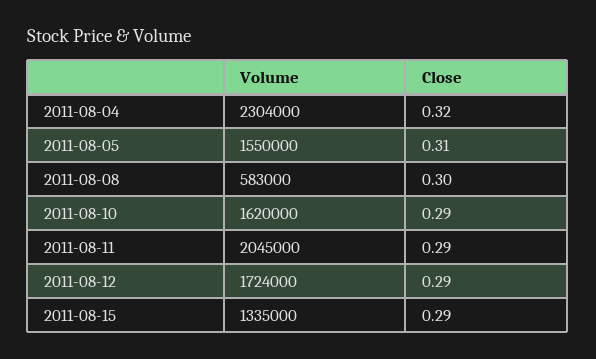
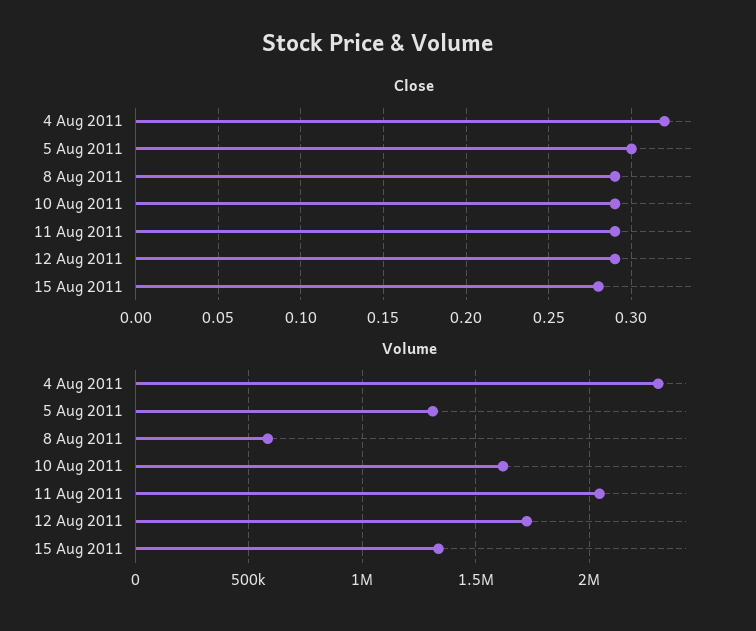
  {
    "Volume": {
      "2011-08-04": 2304000,
-     "2011-08-05": 1550000,
+     "2011-08-05": 1300000,
      "2011-08-08": 583000,
      "2011-08-10": 1620000,
      "2011-08-11": 2045000,
      "2011-08-12": 1724000,
      "2011-08-15": 1335000
    },
    "Close": {
      "2011-08-04": 0.32,
-     "2011-08-05": 0.31,
+     "2011-08-05": 0.3,
-     "2011-08-08": 0.3,
+     "2011-08-08": 0.29,
      "2011-08-10": 0.29,
      "2011-08-11": 0.29,
      "2011-08-12": 0.29,
-     "2011-08-15": 0.29
+     "2011-08-15": 0.28
    }
  }

